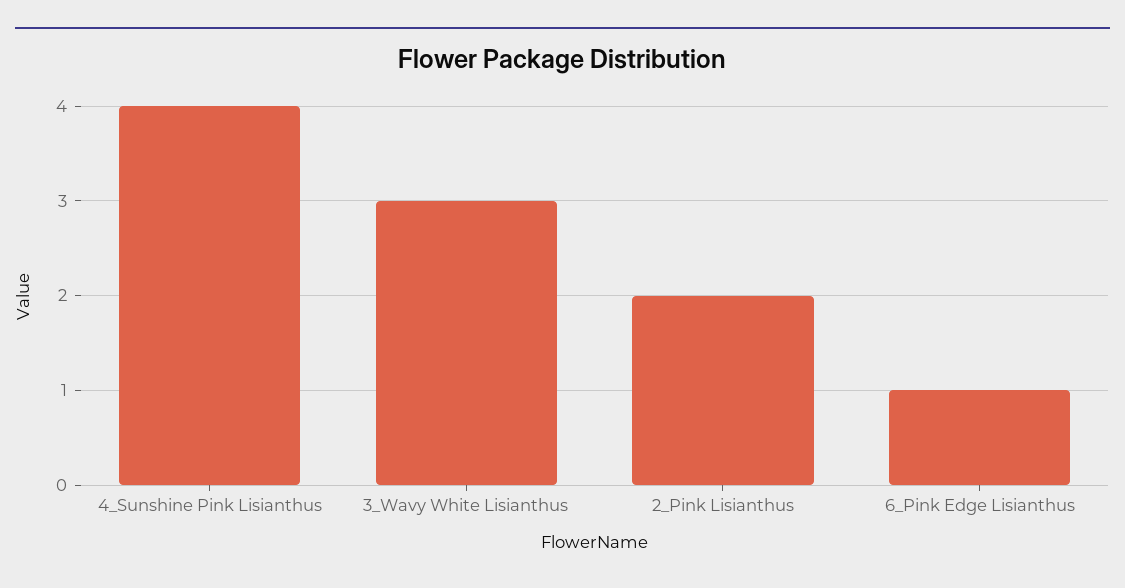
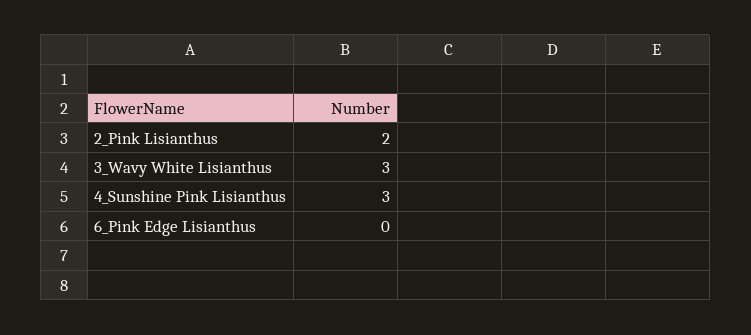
  {
-   "4_Sunshine Pink Lisianthus": 4,
+   "4_Sunshine Pink Lisianthus": 3,
    "3_Wavy White Lisianthus": 3,
    "2_Pink Lisianthus": 2,
-   "6_Pink Edge Lisianthus": 1
+   "6_Pink Edge Lisianthus": 0
  }

